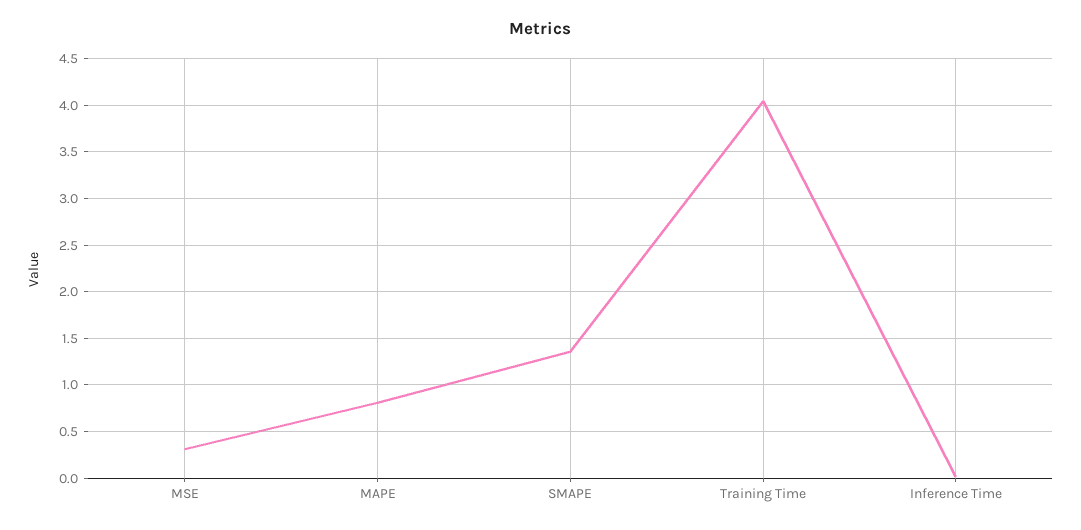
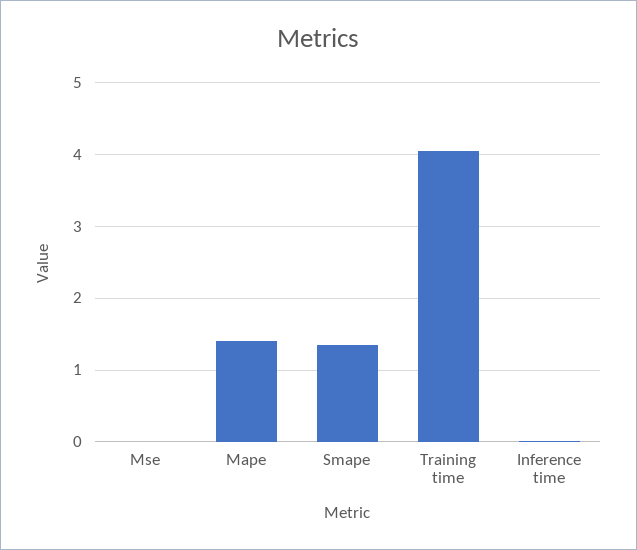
  {
-   "MSE": 0.3,
+   "MSE": 0,
-   "MAPE": 0.8,
+   "MAPE": 1.4,
    "SMAPE": 1.4,
    "Training Time": 4,
    "Inference Time": 0
  }

